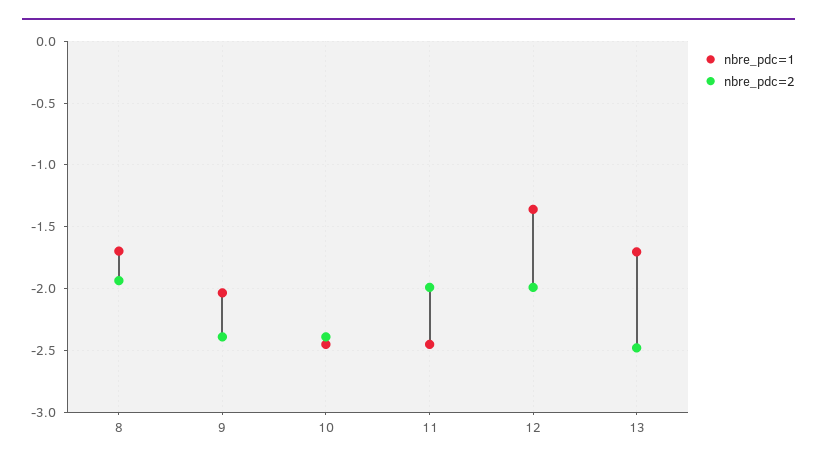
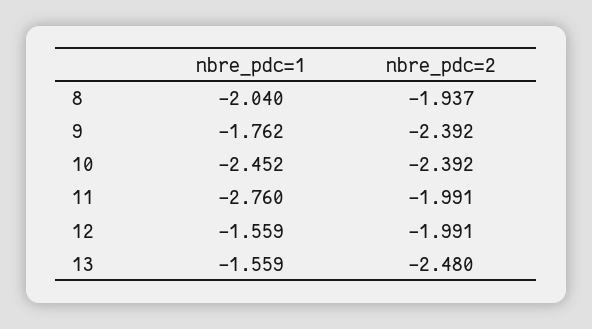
  {
    "nbre_pdc=1": {
-     "8": -1.7,
+     "8": -2.04,
-     "9": -2.05,
+     "9": -1.762,
      "10": -2.452,
-     "11": -2.45,
+     "11": -2.76,
-     "12": -1.35,
+     "12": -1.559,
-     "13": -1.7
+     "13": -1.559
    },
    "nbre_pdc=2": {
      "8": -1.937,
      "9": -2.392,
      "10": -2.392,
      "11": -1.991,
      "12": -1.991,
      "13": -2.48
    }
  }

